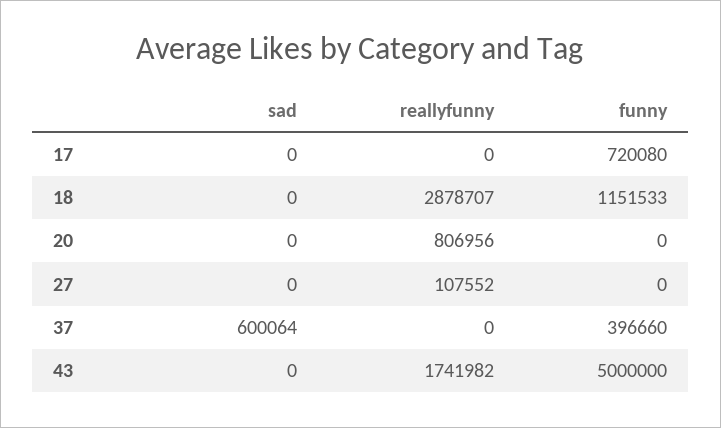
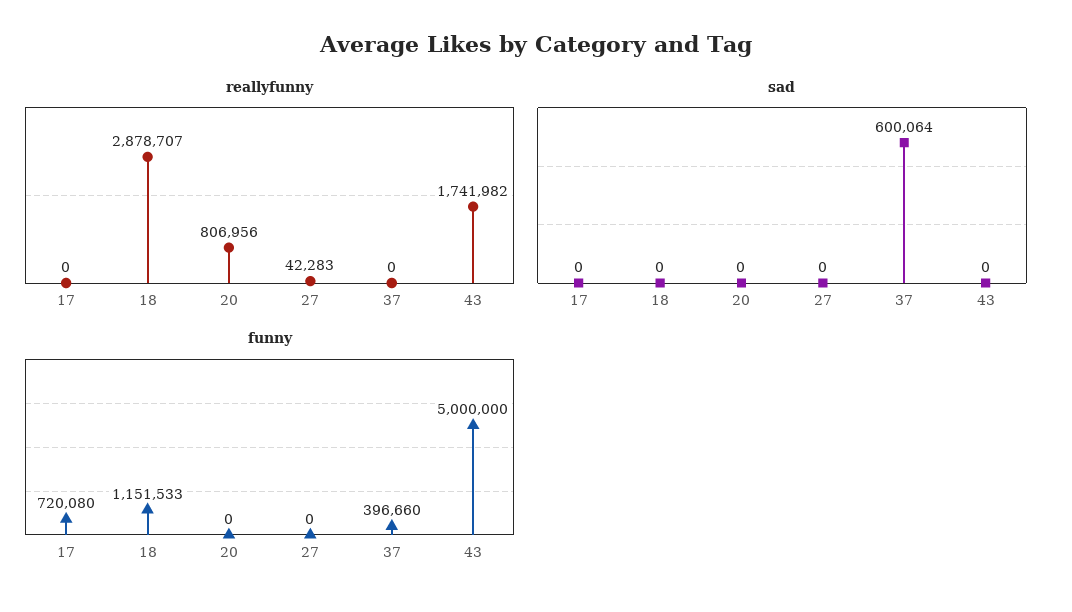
  {
    "sad": {
      "17": 0,
      "18": 0,
      "20": 0,
      "27": 0,
      "37": 600064,
      "43": 0
    },
    "reallyfunny": {
      "17": 0,
      "18": 2878707,
      "20": 806956,
-     "27": 107552,
+     "27": 42283,
      "37": 0,
      "43": 1741982
    },
    "funny": {
      "17": 720080,
      "18": 1151533,
      "20": 0,
      "27": 0,
      "37": 396660,
      "43": 5000000
    }
  }

